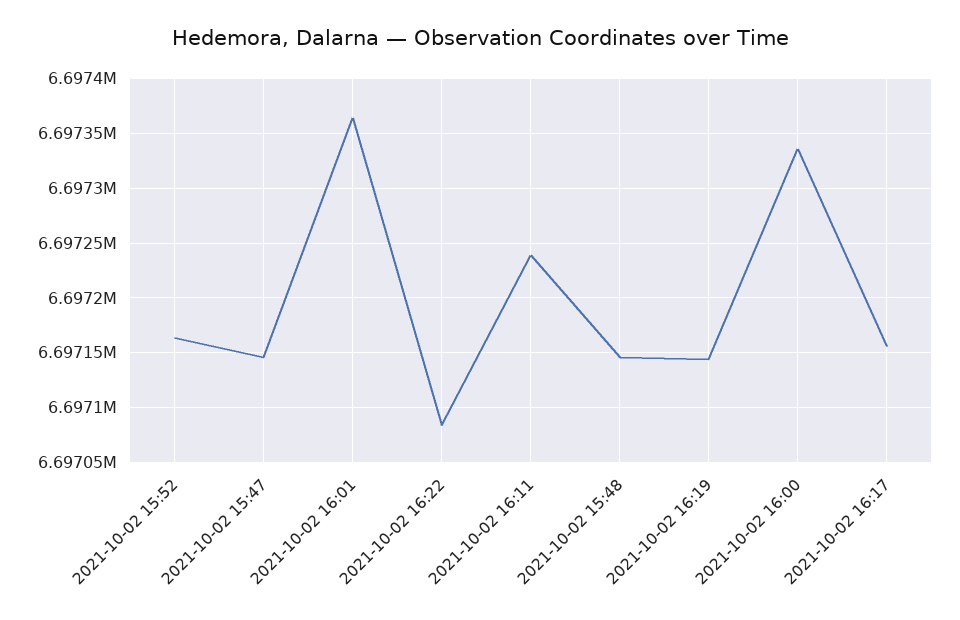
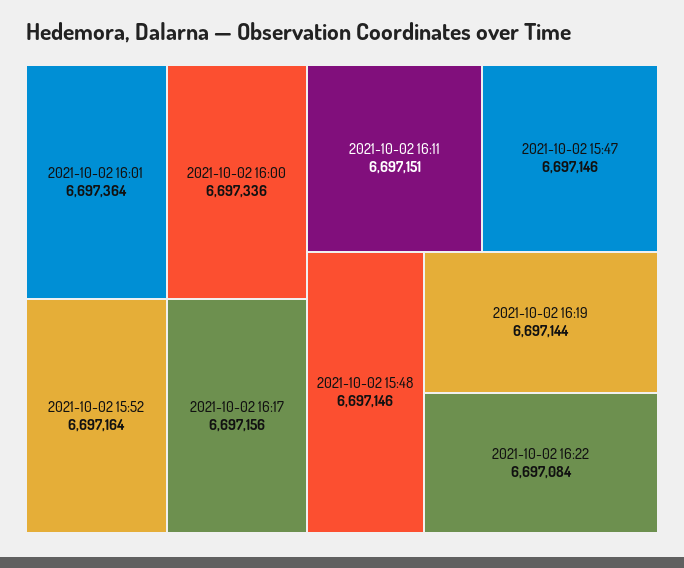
  {
    "2021-10-02 15:52": 6697164,
    "2021-10-02 15:47": 6697146,
    "2021-10-02 16:01": 6697364,
    "2021-10-02 16:22": 6697084,
-   "2021-10-02 16:11": 6697240,
+   "2021-10-02 16:11": 6697151,
    "2021-10-02 15:48": 6697146,
    "2021-10-02 16:19": 6697144,
    "2021-10-02 16:00": 6697336,
    "2021-10-02 16:17": 6697156
  }

